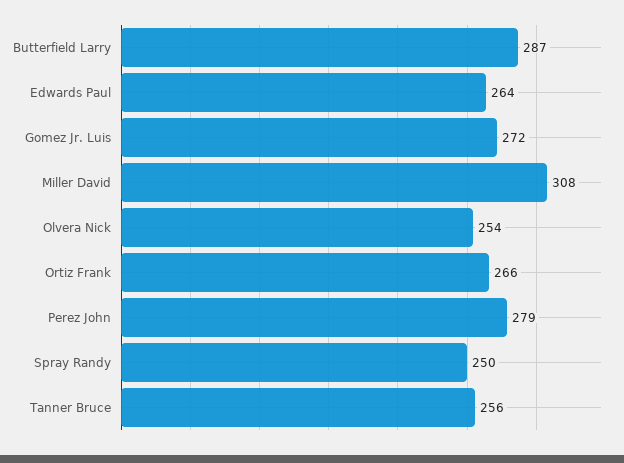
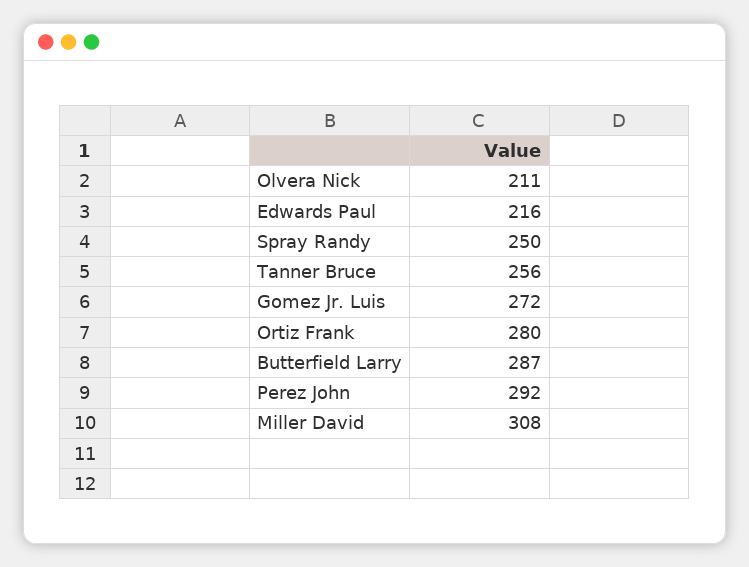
  {
    "Butterfield Larry": 287,
-   "Edwards Paul": 264,
+   "Edwards Paul": 216,
    "Gomez Jr. Luis": 272,
    "Miller David": 308,
-   "Olvera Nick": 254,
+   "Olvera Nick": 211,
-   "Ortiz Frank": 266,
+   "Ortiz Frank": 280,
-   "Perez John": 279,
+   "Perez John": 292,
    "Spray Randy": 250,
    "Tanner Bruce": 256
  }

